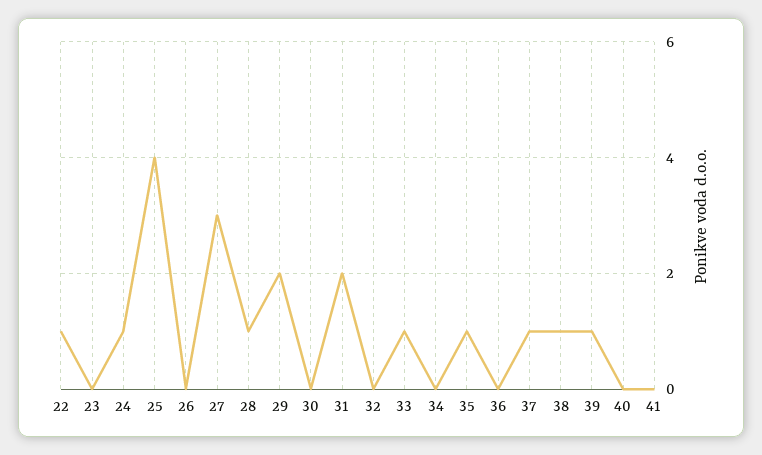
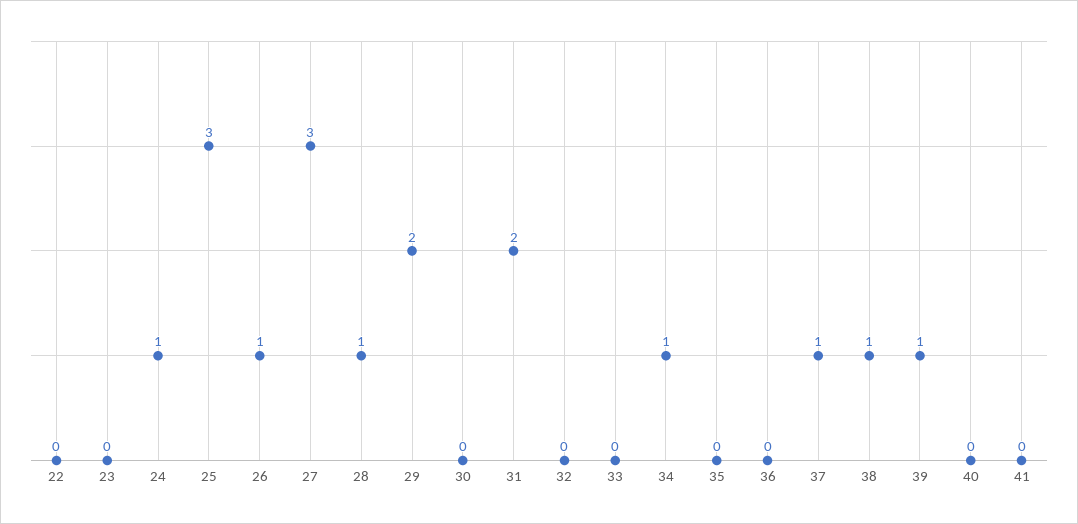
  {
-   "22": 1,
+   "22": 0,
    "23": 0,
    "24": 1,
-   "25": 4,
+   "25": 3,
-   "26": 0,
+   "26": 1,
    "27": 3,
    "28": 1,
    "29": 2,
    "30": 0,
    "31": 2,
    "32": 0,
-   "33": 1,
+   "33": 0,
-   "34": 0,
+   "34": 1,
-   "35": 1,
+   "35": 0,
    "36": 0,
    "37": 1,
    "38": 1,
    "39": 1,
    "40": 0,
    "41": 0
  }

